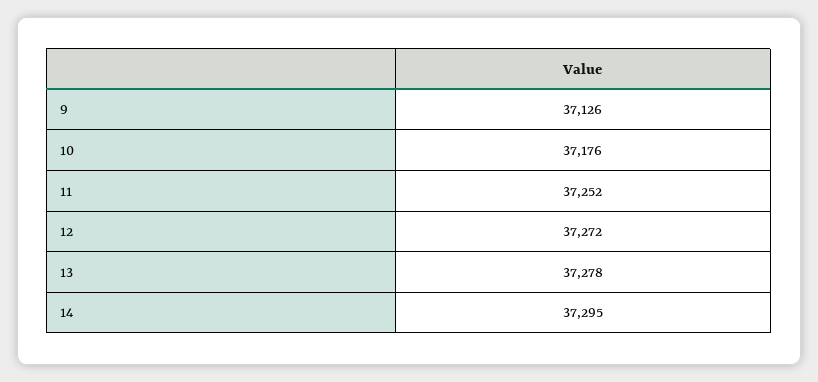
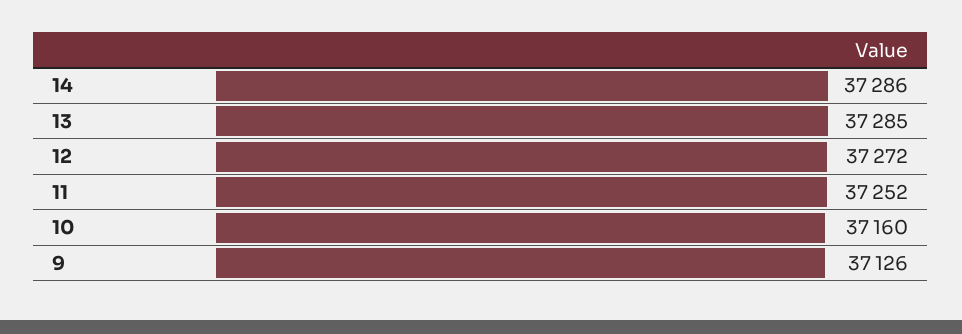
  {
    "9": 37126,
-   "10": 37176,
+   "10": 37160,
    "11": 37252,
    "12": 37272,
-   "13": 37278,
+   "13": 37285,
-   "14": 37295
+   "14": 37286
  }

